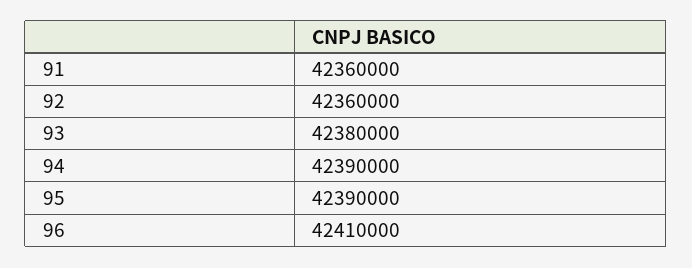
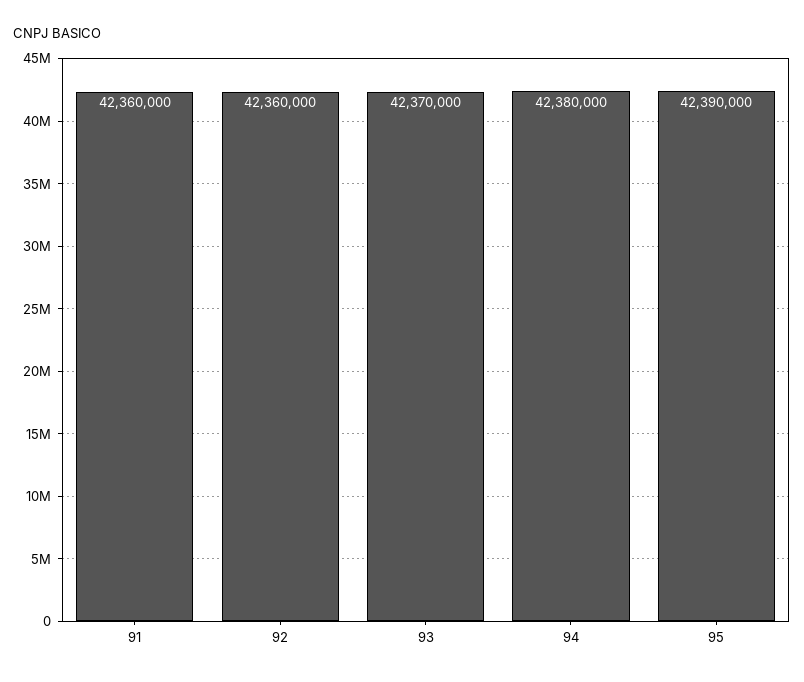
  {
    "91": 42360000,
    "92": 42360000,
-   "93": 42380000,
+   "93": 42370000,
-   "94": 42390000,
+   "94": 42380000,
-   "95": 42390000,
+   "95": 42390000
-   "96": 42410000
  }

